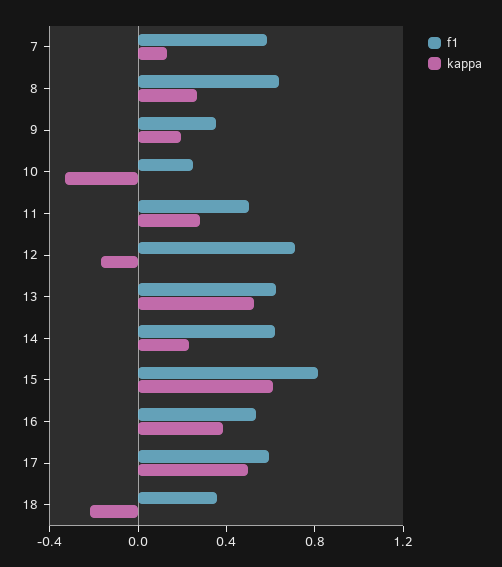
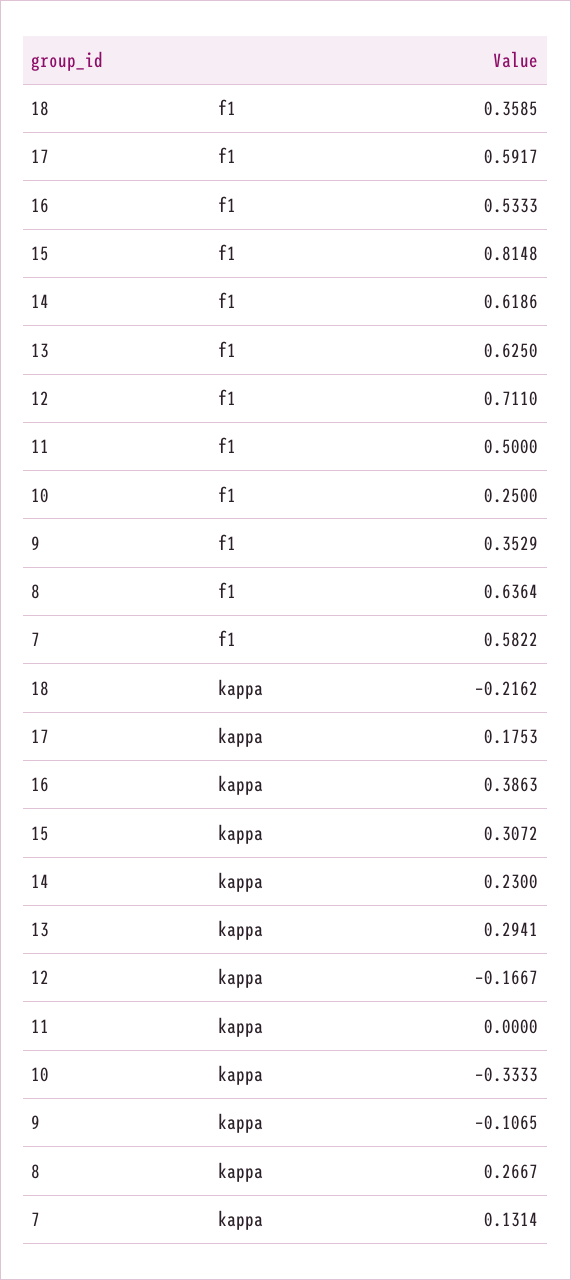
  {
    "f1": {
      "7": 0.5822,
      "8": 0.6364,
      "9": 0.3529,
      "10": 0.25,
      "11": 0.5,
      "12": 0.711,
      "13": 0.625,
      "14": 0.6186,
      "15": 0.8148,
      "16": 0.5333,
      "17": 0.5917,
      "18": 0.3585
    },
    "kappa": {
      "7": 0.1314,
      "8": 0.2667,
-     "9": 0.2,
+     "9": -0.1065,
      "10": -0.3333,
-     "11": 0.3,
+     "11": 0,
      "12": -0.1667,
-     "13": 0.5,
+     "13": 0.2941,
      "14": 0.23,
-     "15": 0.6,
+     "15": 0.3072,
      "16": 0.3863,
-     "17": 0.5,
+     "17": 0.1753,
      "18": -0.2162
    }
  }

